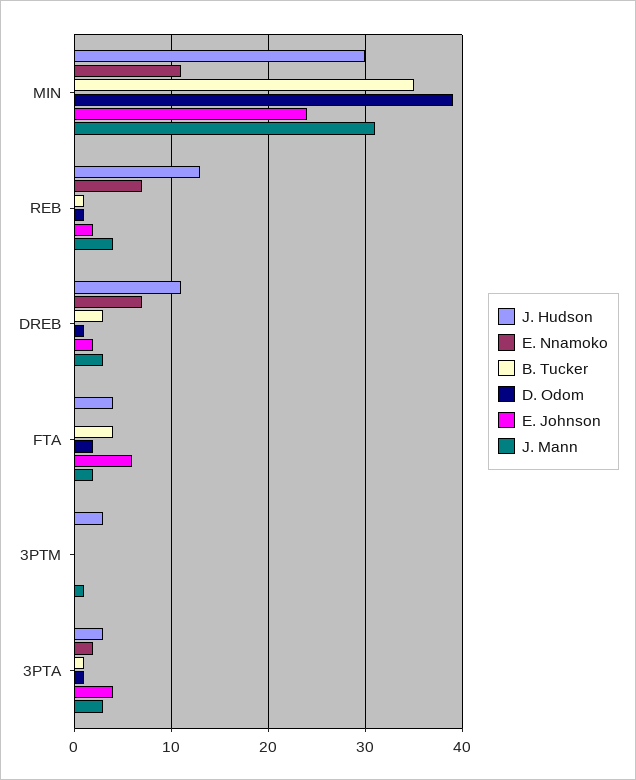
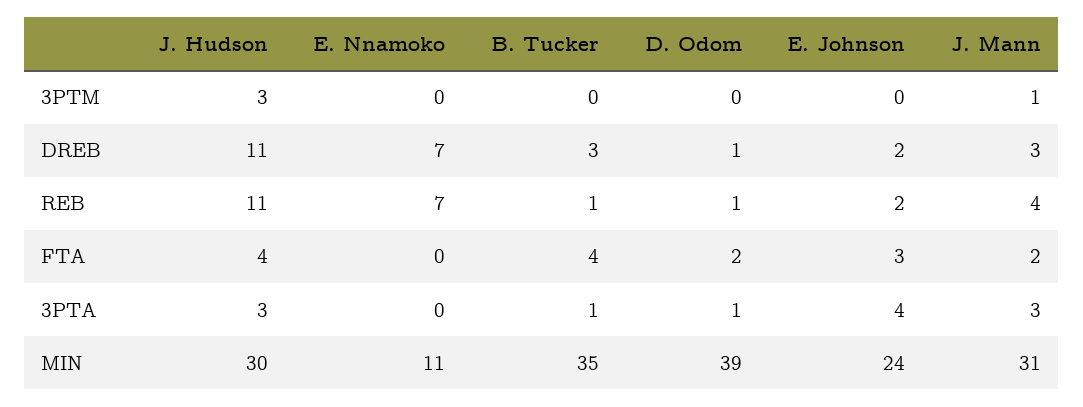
  {
    "J. Hudson": {
      "MIN": 30,
-     "REB": 13,
+     "REB": 11,
      "DREB": 11,
      "FTA": 4,
      "3PTM": 3,
      "3PTA": 3
    },
    "E. Nnamoko": {
      "MIN": 11,
      "REB": 7,
      "DREB": 7,
      "FTA": 0,
      "3PTM": 0,
-     "3PTA": 2
+     "3PTA": 0
    },
    "B. Tucker": {
      "MIN": 35,
      "REB": 1,
      "DREB": 3,
      "FTA": 4,
      "3PTM": 0,
      "3PTA": 1
    },
    "D. Odom": {
      "MIN": 39,
      "REB": 1,
      "DREB": 1,
      "FTA": 2,
      "3PTM": 0,
      "3PTA": 1
    },
    "E. Johnson": {
      "MIN": 24,
      "REB": 2,
      "DREB": 2,
-     "FTA": 6,
+     "FTA": 3,
      "3PTM": 0,
      "3PTA": 4
    },
    "J. Mann": {
      "MIN": 31,
      "REB": 4,
      "DREB": 3,
      "FTA": 2,
      "3PTM": 1,
      "3PTA": 3
    }
  }

